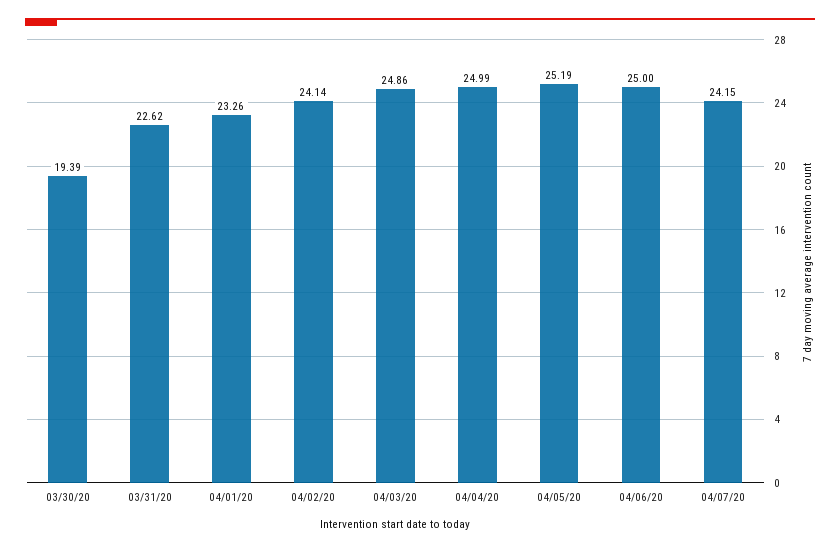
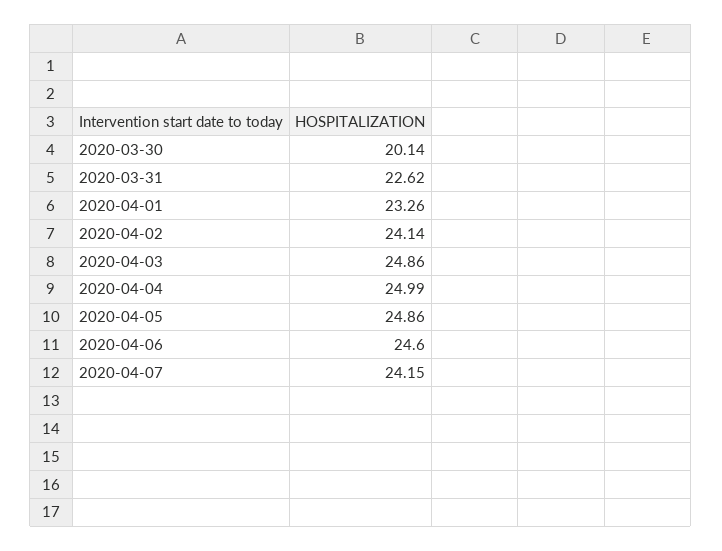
  {
-   "03/30/20": 19.39,
+   "03/30/20": 20.14,
    "03/31/20": 22.62,
    "04/01/20": 23.26,
    "04/02/20": 24.14,
    "04/03/20": 24.86,
    "04/04/20": 24.99,
-   "04/05/20": 25.19,
+   "04/05/20": 24.86,
-   "04/06/20": 25,
+   "04/06/20": 24.6,
    "04/07/20": 24.15
  }

